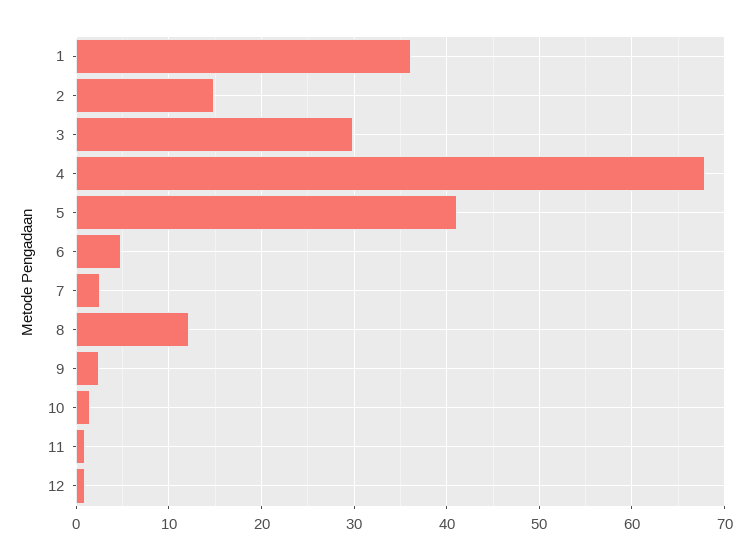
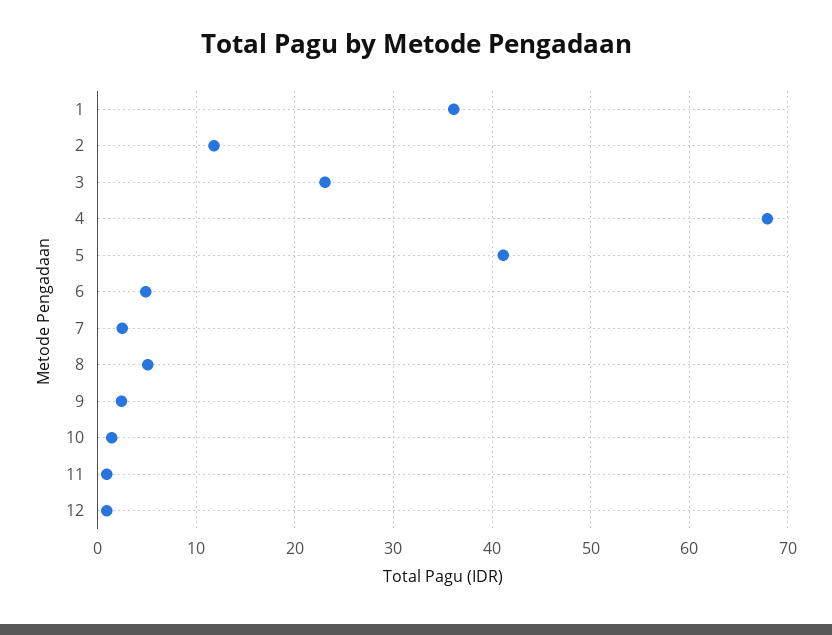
  {
    "1": 36,
-   "2": 15,
+   "2": 12,
-   "3": 30,
+   "3": 23,
    "4": 68,
    "5": 41,
    "6": 5,
    "7": 3,
-   "8": 12,
+   "8": 5,
    "9": 2,
    "10": 1,
    "11": 1,
    "12": 1
  }

